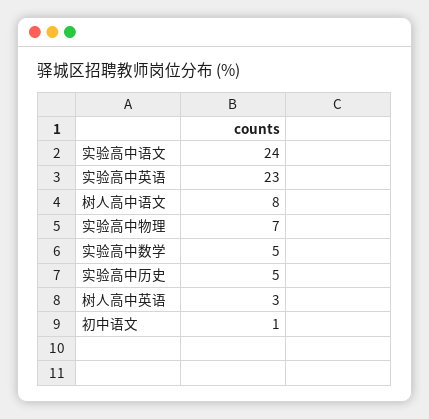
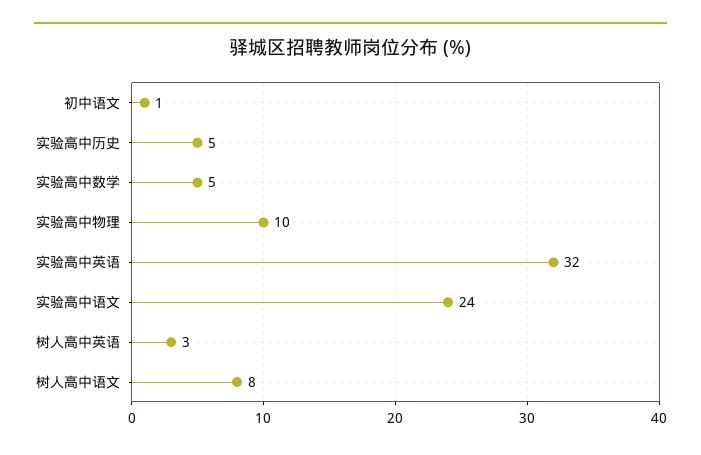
  {
    "实验高中语文": 24,
-   "实验高中英语": 23,
+   "实验高中英语": 32,
    "树人高中语文": 8,
-   "实验高中物理": 7,
+   "实验高中物理": 10,
    "实验高中数学": 5,
    "实验高中历史": 5,
    "树人高中英语": 3,
    "初中语文": 1
  }

